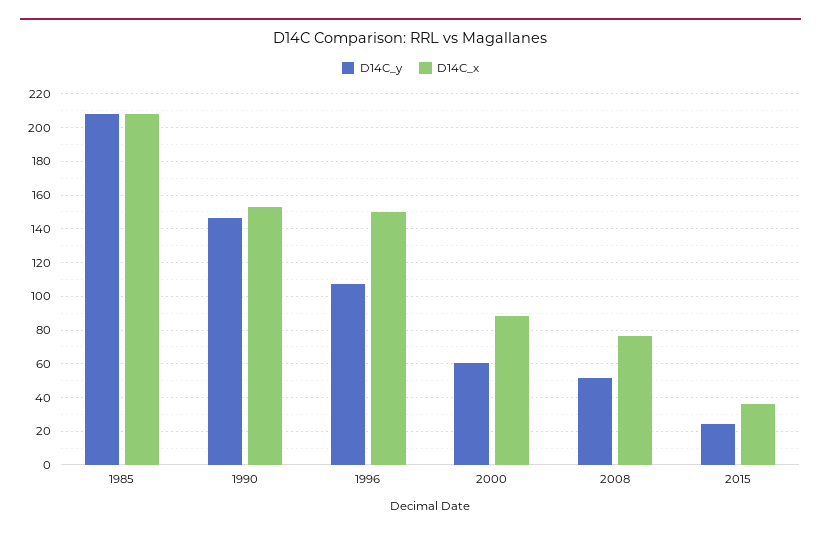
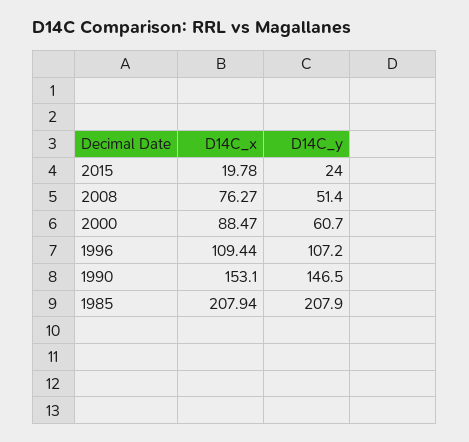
  {
    "D14C_y": {
      "1985": 207.9,
      "1990": 146.5,
      "1996": 107.2,
      "2000": 60.7,
      "2008": 51.4,
      "2015": 24
    },
    "D14C_x": {
      "1985": 207.94,
      "1990": 153.1,
-     "1996": 150,
+     "1996": 109.44,
      "2000": 88.47,
      "2008": 76.27,
-     "2015": 35
+     "2015": 19.78
    }
  }

